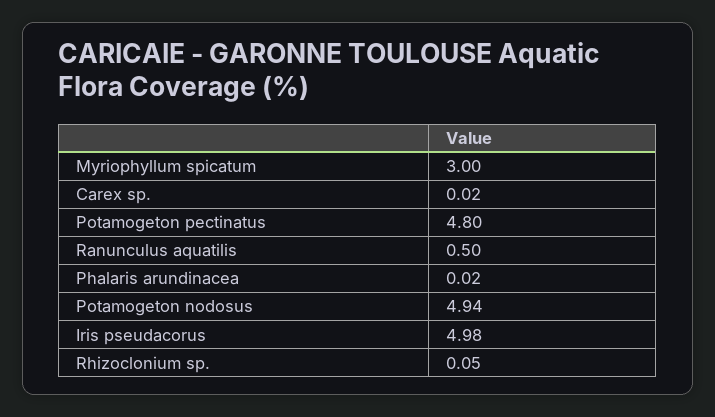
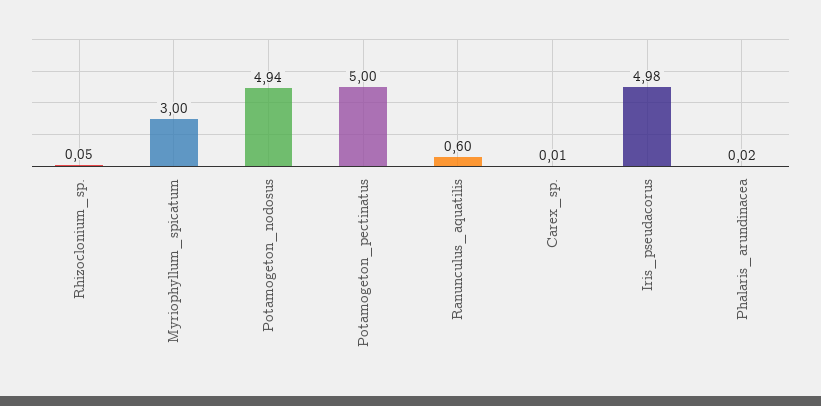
  {
    "Myriophyllum spicatum": 3,
-   "Carex sp.": 0.02,
+   "Carex sp.": 0.01,
-   "Potamogeton pectinatus": 4.8,
+   "Potamogeton pectinatus": 5,
-   "Ranunculus aquatilis": 0.5,
+   "Ranunculus aquatilis": 0.6,
    "Phalaris arundinacea": 0.02,
    "Potamogeton nodosus": 4.94,
    "Iris pseudacorus": 4.98,
    "Rhizoclonium sp.": 0.05
  }

